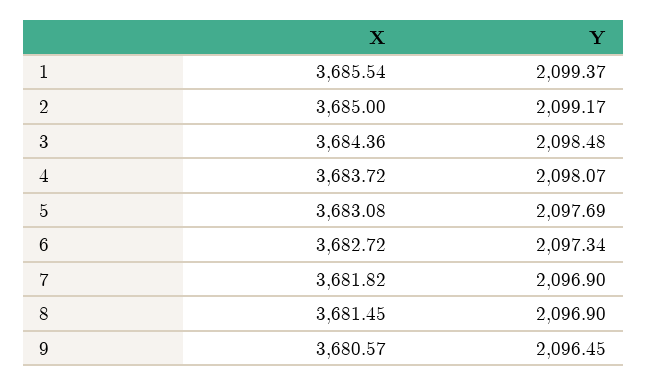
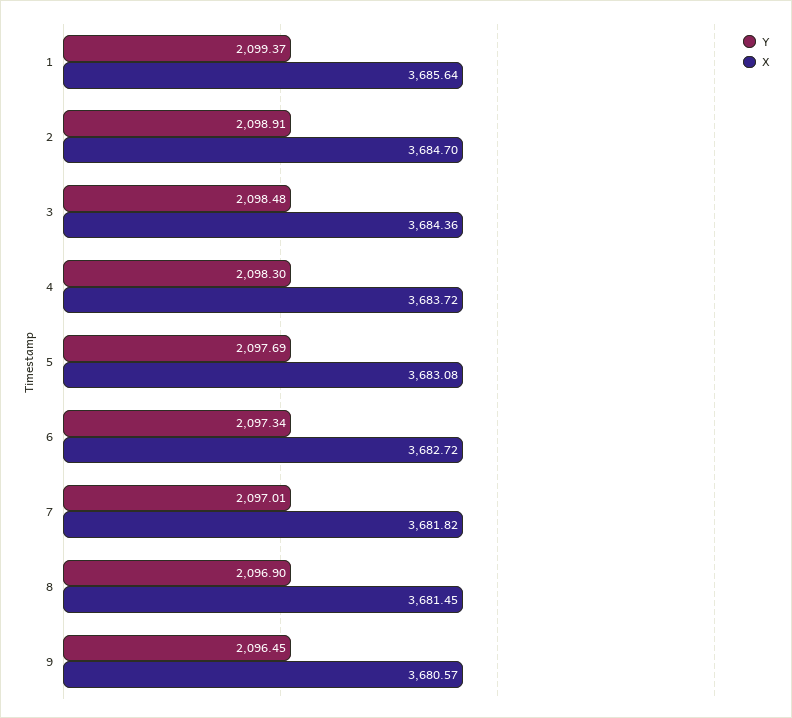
  {
    "X": {
-     "1": 3685.54,
+     "1": 3685.64,
-     "2": 3685,
+     "2": 3684.7,
      "3": 3684.36,
      "4": 3683.72,
      "5": 3683.08,
      "6": 3682.72,
      "7": 3681.82,
      "8": 3681.45,
      "9": 3680.57
    },
    "Y": {
      "1": 2099.37,
-     "2": 2099.17,
+     "2": 2098.91,
      "3": 2098.48,
-     "4": 2098.07,
+     "4": 2098.3,
      "5": 2097.69,
      "6": 2097.34,
-     "7": 2096.9,
+     "7": 2097.01,
      "8": 2096.9,
      "9": 2096.45
    }
  }

